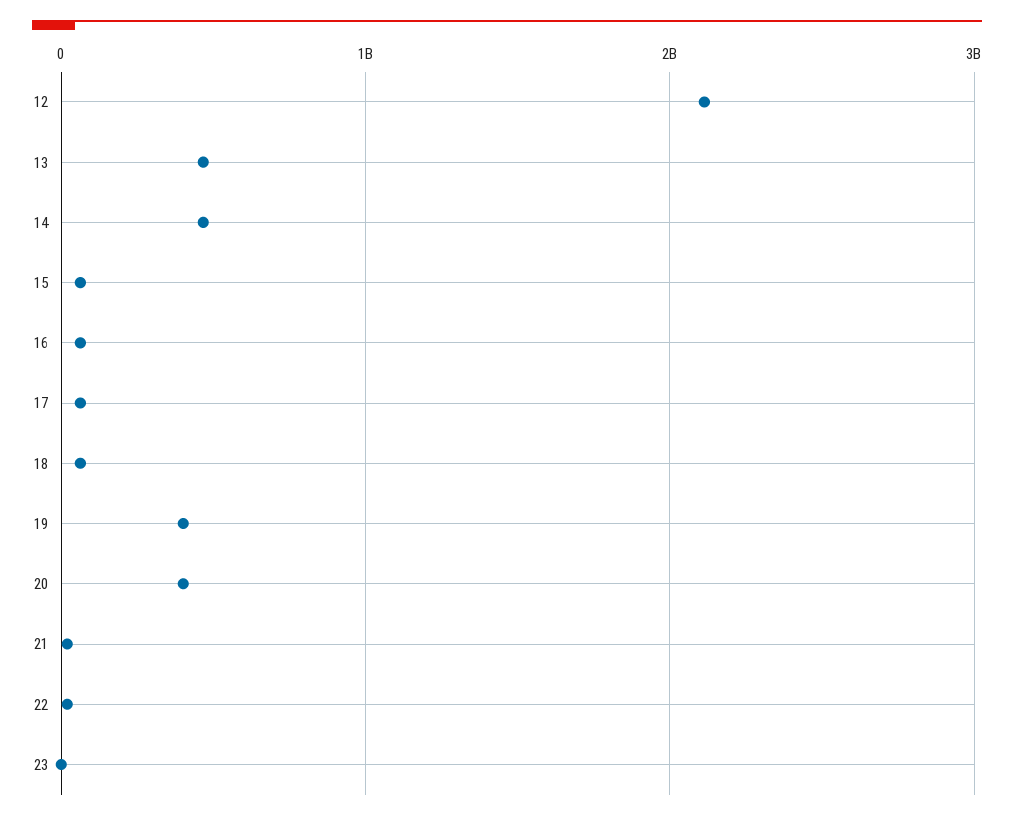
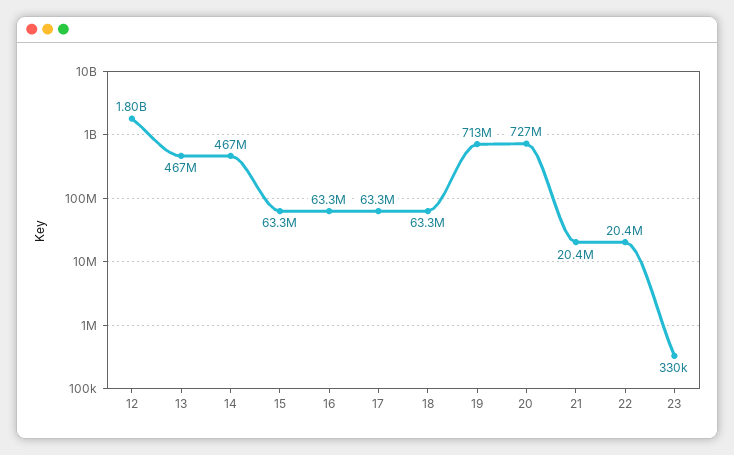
  {
-   "12": 2100000000,
+   "12": 1800000000,
    "13": 467000000,
    "14": 467000000,
    "15": 63300000,
    "16": 63300000,
    "17": 63300000,
    "18": 63300000,
-   "19": 400000000,
+   "19": 713000000,
-   "20": 400000000,
+   "20": 727000000,
    "21": 20400000,
    "22": 20400000,
    "23": 330000
  }

